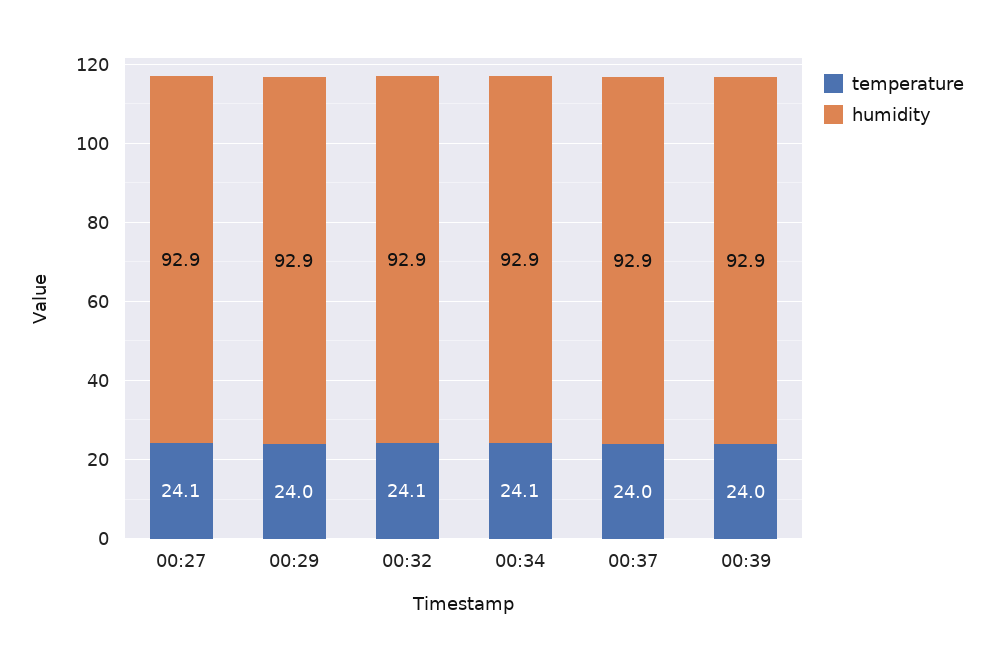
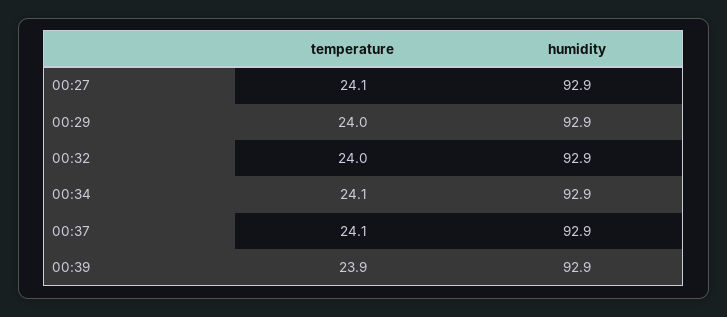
  {
    "temperature": {
      "00:27": 24.1,
      "00:29": 24,
-     "00:32": 24.1,
+     "00:32": 24,
      "00:34": 24.1,
-     "00:37": 24,
+     "00:37": 24.1,
-     "00:39": 24
+     "00:39": 23.9
    },
    "humidity": {
      "00:27": 92.9,
      "00:29": 92.9,
      "00:32": 92.9,
      "00:34": 92.9,
      "00:37": 92.9,
      "00:39": 92.9
    }
  }

